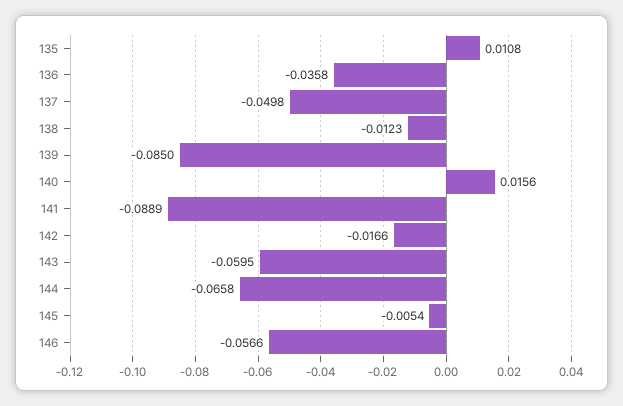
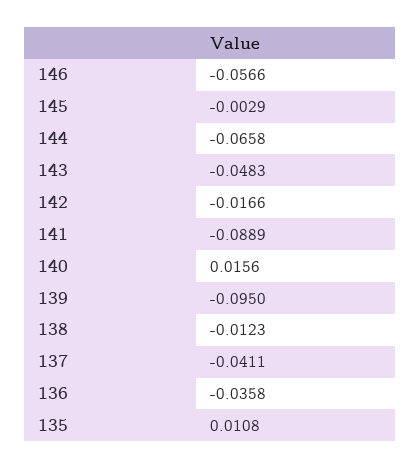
  {
    "135": 0.0108,
    "136": -0.0358,
-   "137": -0.0498,
+   "137": -0.0411,
    "138": -0.0123,
-   "139": -0.085,
+   "139": -0.095,
    "140": 0.0156,
    "141": -0.0889,
    "142": -0.0166,
-   "143": -0.0595,
+   "143": -0.0483,
    "144": -0.0658,
-   "145": -0.0054,
+   "145": -0.0029,
    "146": -0.0566
  }

